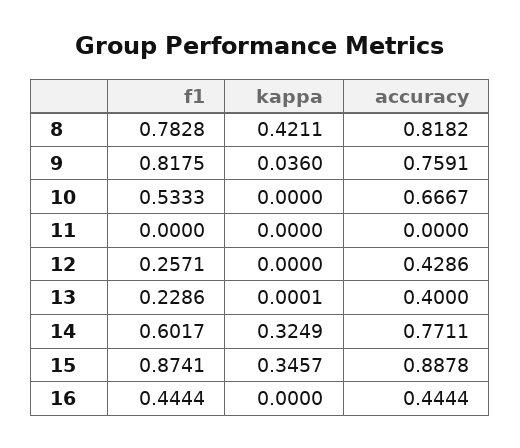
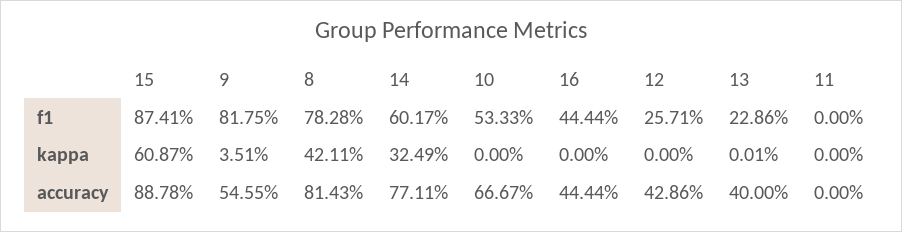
  {
    "f1": {
      "8": 0.7828,
      "9": 0.8175,
      "10": 0.5333,
      "11": 0,
      "12": 0.2571,
      "13": 0.2286,
      "14": 0.6017,
      "15": 0.8741,
      "16": 0.4444
    },
    "kappa": {
      "8": 0.4211,
-     "9": 0.036,
+     "9": 0.0351,
      "10": 0,
      "11": 0,
      "12": 0,
      "13": 0.0001,
      "14": 0.3249,
-     "15": 0.3457,
+     "15": 0.6087,
      "16": 0
    },
    "accuracy": {
-     "8": 0.8182,
+     "8": 0.8143,
-     "9": 0.7591,
+     "9": 0.5455,
      "10": 0.6667,
      "11": 0,
      "12": 0.4286,
      "13": 0.4,
      "14": 0.7711,
      "15": 0.8878,
      "16": 0.4444
    }
  }

